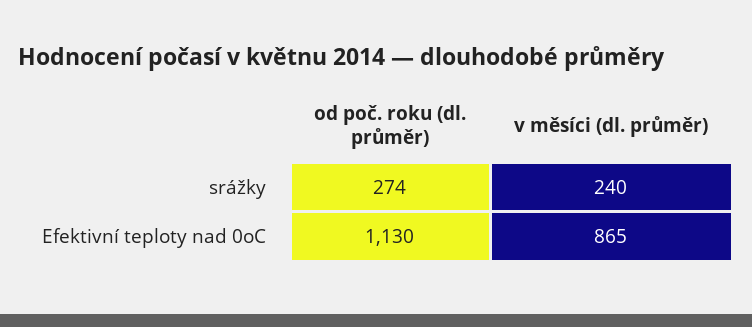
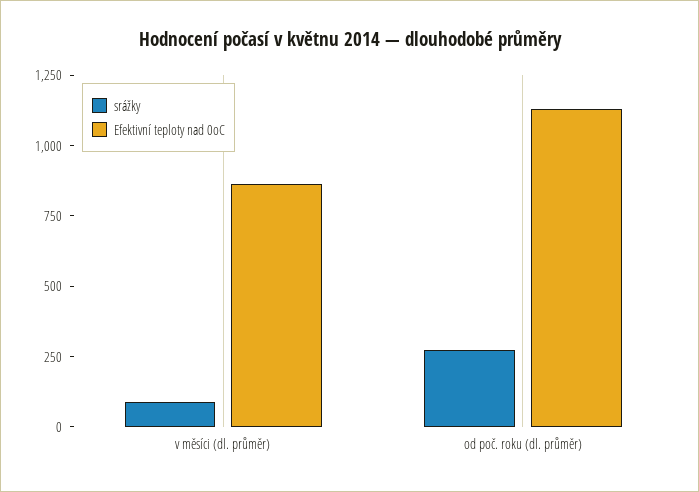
  {
    "srážky": {
      "od poč. roku (dl. průměr)": 274,
-     "v měsíci (dl. průměr)": 240
+     "v měsíci (dl. průměr)": 100
    },
    "Efektivní teploty nad 0oC": {
      "od poč. roku (dl. průměr)": 1130,
      "v měsíci (dl. průměr)": 865
    }
  }

